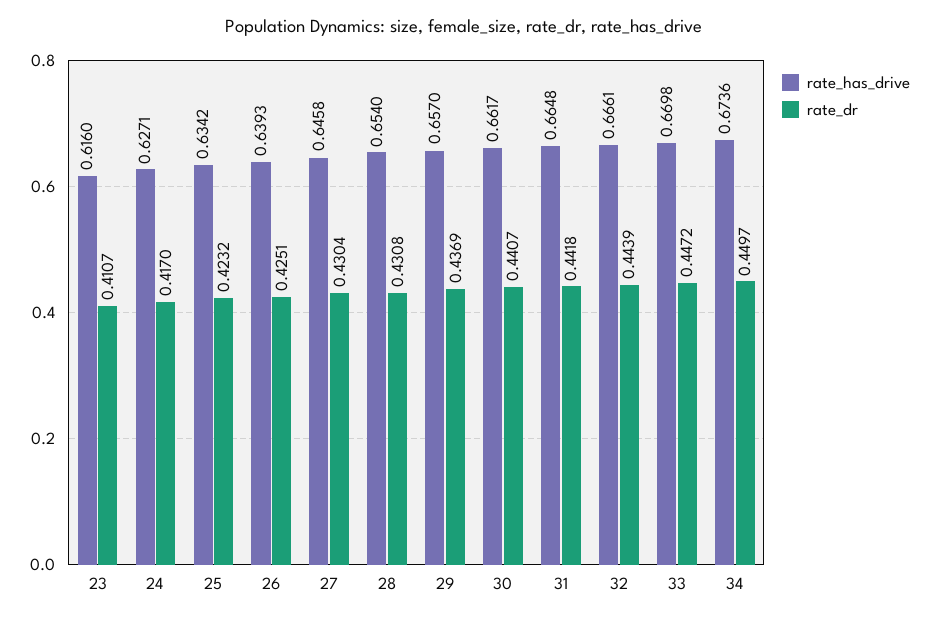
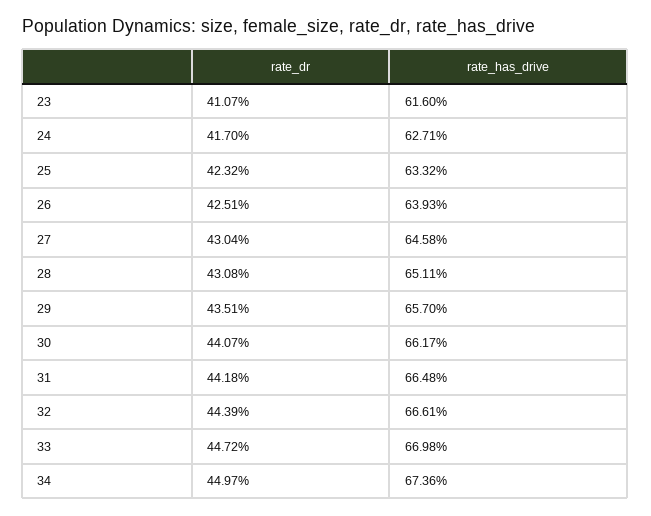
  {
    "rate_has_drive": {
      "23": 0.616,
      "24": 0.6271,
-     "25": 0.6342,
+     "25": 0.6332,
      "26": 0.6393,
      "27": 0.6458,
-     "28": 0.654,
+     "28": 0.6511,
      "29": 0.657,
      "30": 0.6617,
      "31": 0.6648,
      "32": 0.6661,
      "33": 0.6698,
      "34": 0.6736
    },
    "rate_dr": {
      "23": 0.4107,
      "24": 0.417,
      "25": 0.4232,
      "26": 0.4251,
      "27": 0.4304,
      "28": 0.4308,
-     "29": 0.4369,
+     "29": 0.4351,
      "30": 0.4407,
      "31": 0.4418,
      "32": 0.4439,
      "33": 0.4472,
      "34": 0.4497
    }
  }

